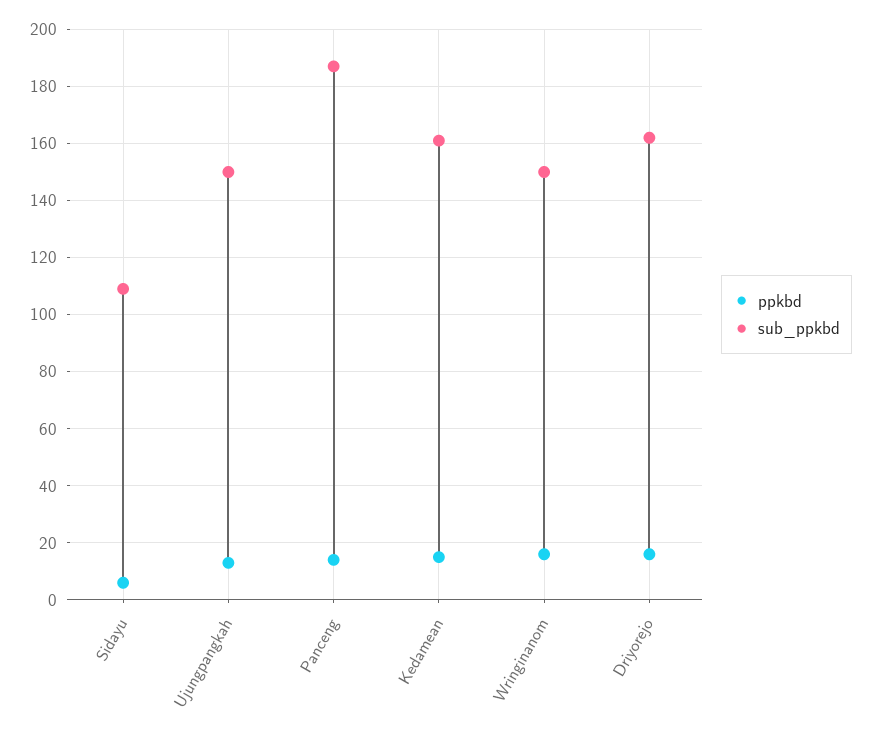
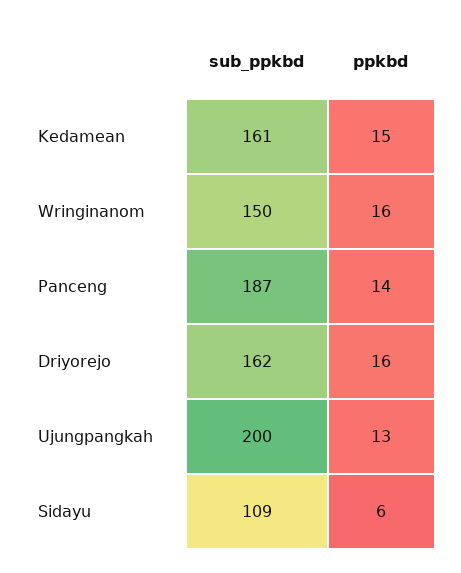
  {
    "ppkbd": {
      "Sidayu": 6,
      "Ujungpangkah": 13,
      "Panceng": 14,
      "Kedamean": 15,
      "Wringinanom": 16,
      "Driyorejo": 16
    },
    "sub_ppkbd": {
      "Sidayu": 109,
-     "Ujungpangkah": 150,
+     "Ujungpangkah": 200,
      "Panceng": 187,
      "Kedamean": 161,
      "Wringinanom": 150,
      "Driyorejo": 162
    }
  }

